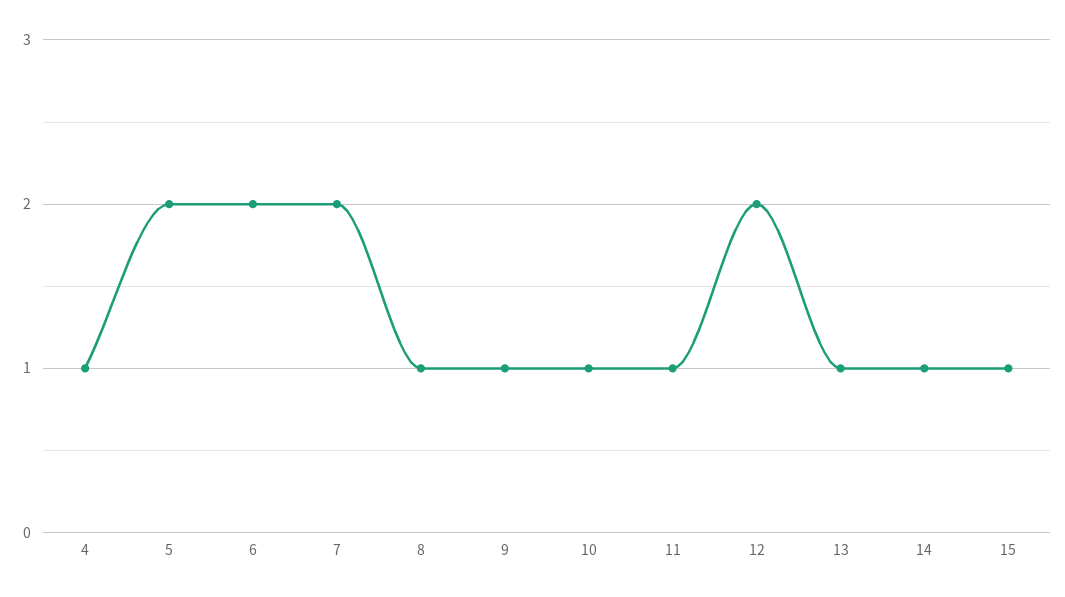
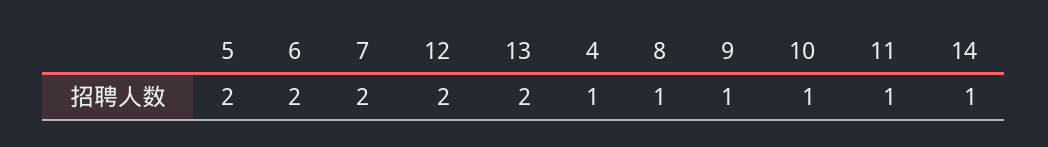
  {
    "4": 1,
    "5": 2,
    "6": 2,
    "7": 2,
    "8": 1,
    "9": 1,
    "10": 1,
    "11": 1,
    "12": 2,
-   "13": 1,
+   "13": 2,
-   "14": 1,
+   "14": 1
-   "15": 1
  }

